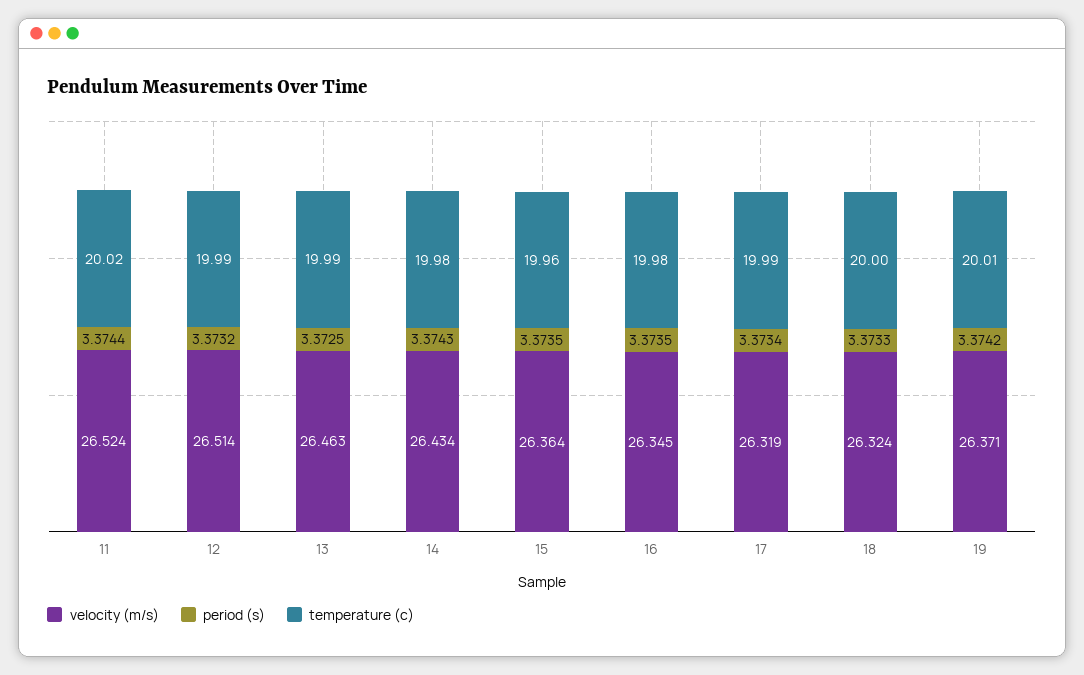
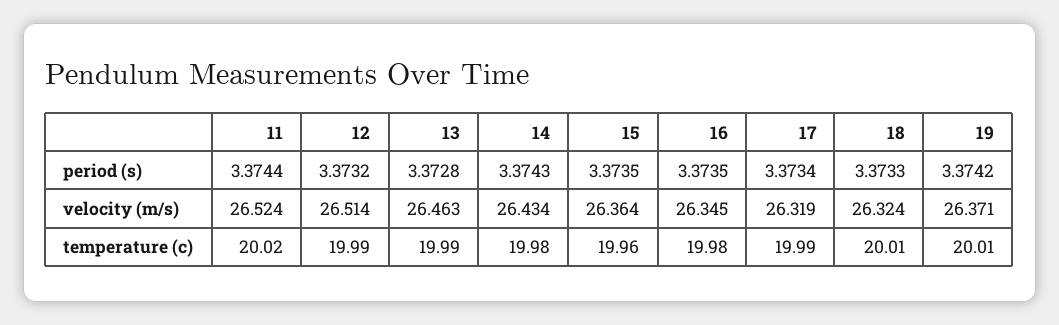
  {
    "velocity (m/s)": {
      "11": 26.524,
      "12": 26.514,
      "13": 26.463,
      "14": 26.434,
      "15": 26.364,
      "16": 26.345,
      "17": 26.319,
      "18": 26.324,
      "19": 26.371
    },
    "period (s)": {
      "11": 3.3744,
      "12": 3.3732,
-     "13": 3.3725,
+     "13": 3.3728,
      "14": 3.3743,
      "15": 3.3735,
      "16": 3.3735,
      "17": 3.3734,
      "18": 3.3733,
      "19": 3.3742
    },
    "temperature (c)": {
      "11": 20.02,
      "12": 19.99,
      "13": 19.99,
      "14": 19.98,
      "15": 19.96,
      "16": 19.98,
      "17": 19.99,
-     "18": 20,
+     "18": 20.01,
      "19": 20.01
    }
  }

